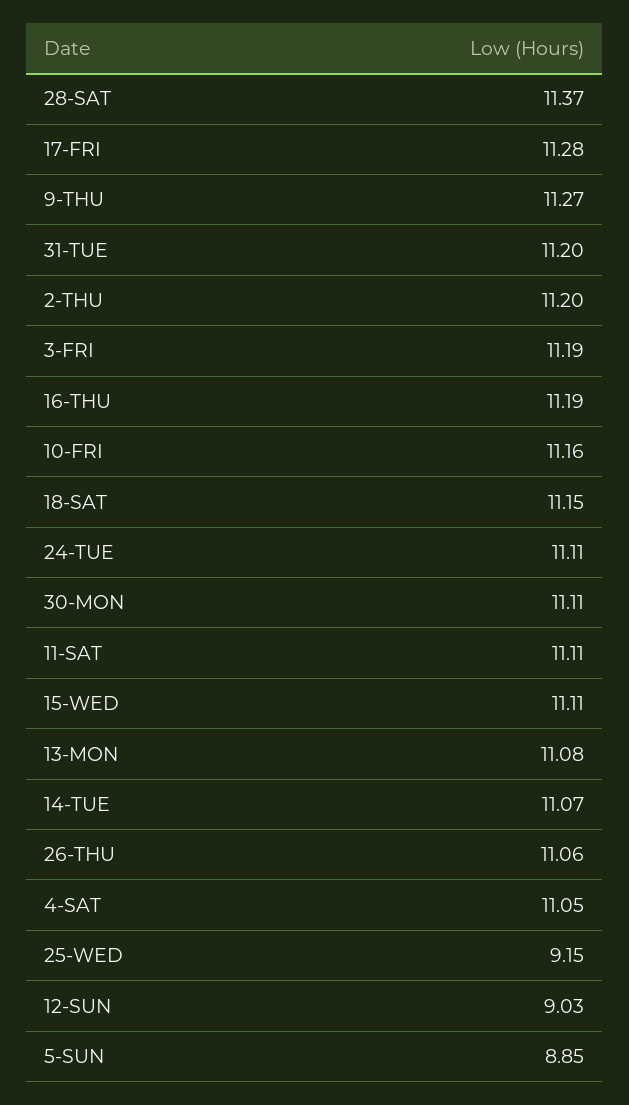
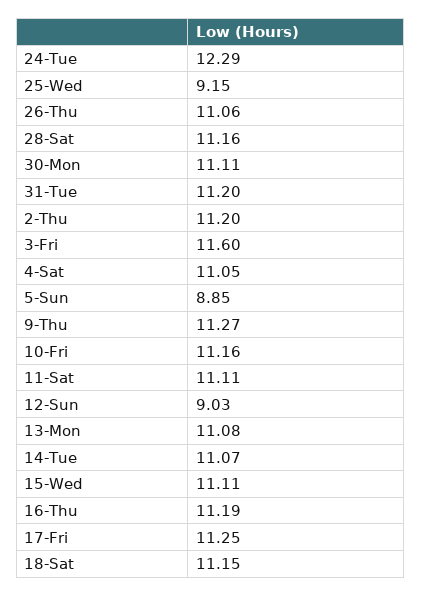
  {
-   "28-SAT": 11.37,
+   "28-SAT": 11.16,
-   "17-FRI": 11.28,
+   "17-FRI": 11.25,
    "9-THU": 11.27,
    "31-TUE": 11.2,
    "2-THU": 11.2,
-   "3-FRI": 11.19,
+   "3-FRI": 11.6,
    "16-THU": 11.19,
    "10-FRI": 11.16,
    "18-SAT": 11.15,
-   "24-TUE": 11.11,
+   "24-TUE": 12.29,
    "30-MON": 11.11,
    "11-SAT": 11.11,
    "15-WED": 11.11,
    "13-MON": 11.08,
    "14-TUE": 11.07,
    "26-THU": 11.06,
    "4-SAT": 11.05,
    "25-WED": 9.15,
    "12-SUN": 9.03,
    "5-SUN": 8.85
  }

